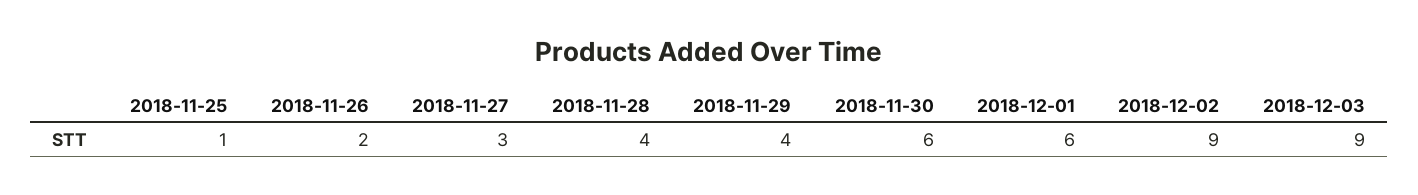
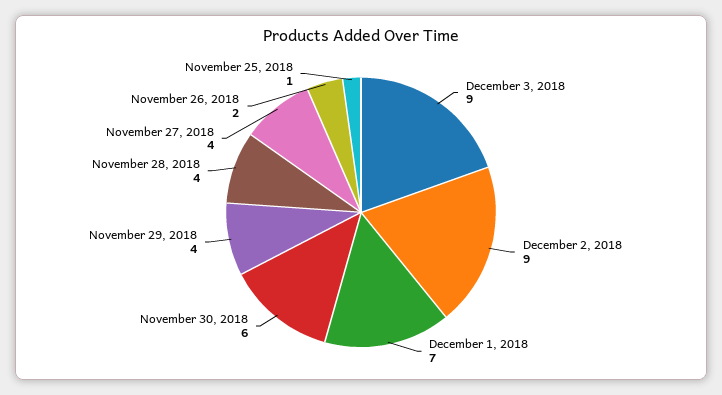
  {
    "2018-11-25": 1,
    "2018-11-26": 2,
-   "2018-11-27": 3,
+   "2018-11-27": 4,
    "2018-11-28": 4,
    "2018-11-29": 4,
    "2018-11-30": 6,
-   "2018-12-01": 6,
+   "2018-12-01": 7,
    "2018-12-02": 9,
    "2018-12-03": 9
  }

